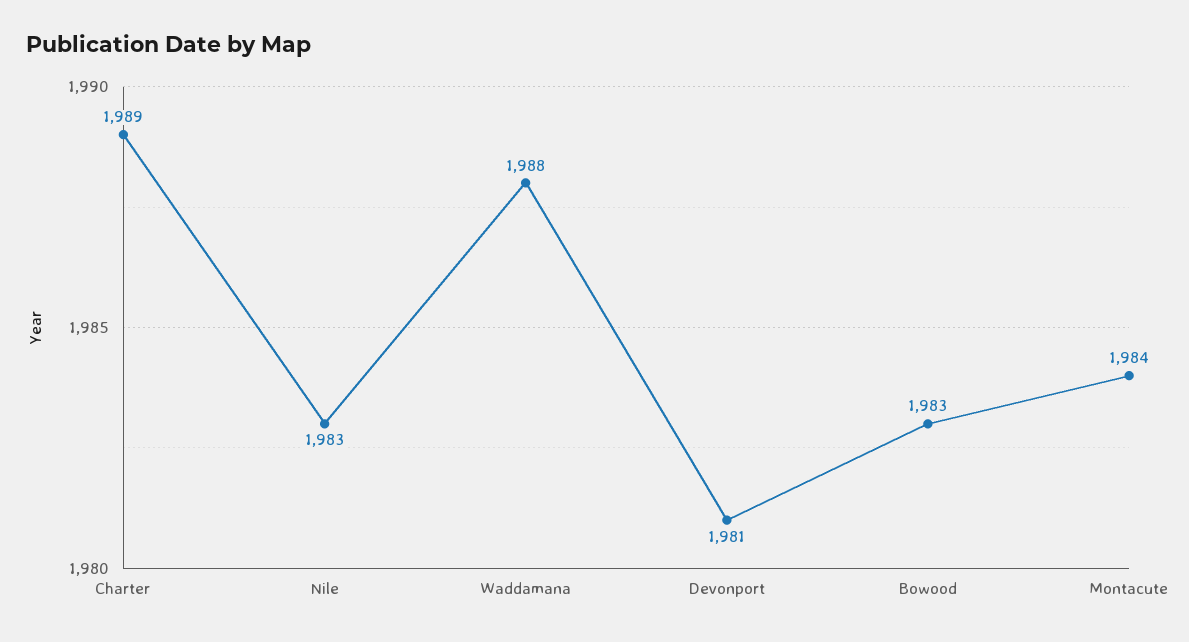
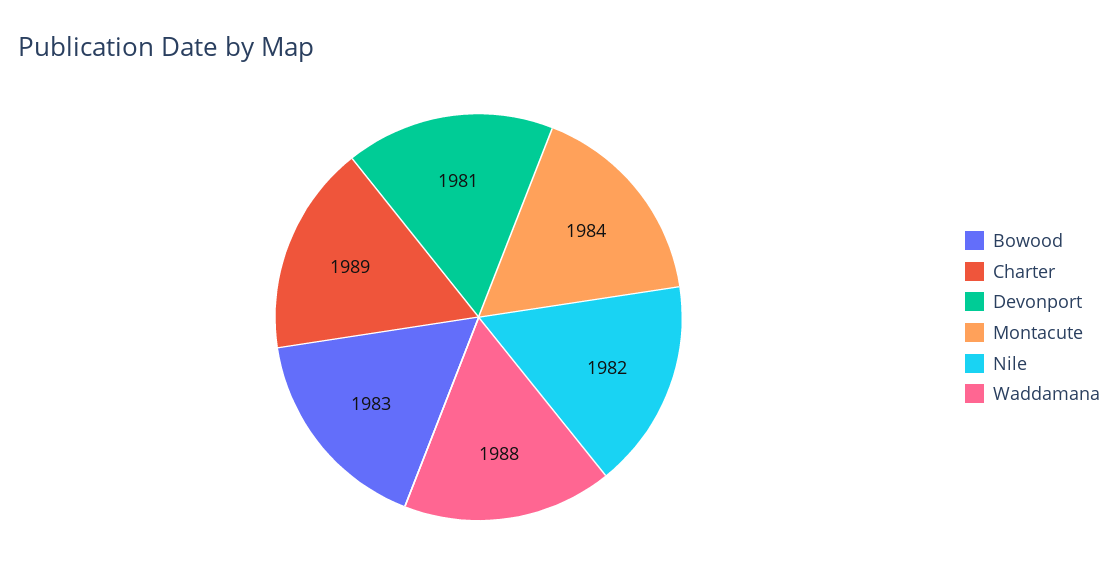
  {
    "Charter": 1989,
-   "Nile": 1983,
+   "Nile": 1982,
    "Waddamana": 1988,
    "Devonport": 1981,
    "Bowood": 1983,
    "Montacute": 1984
  }

